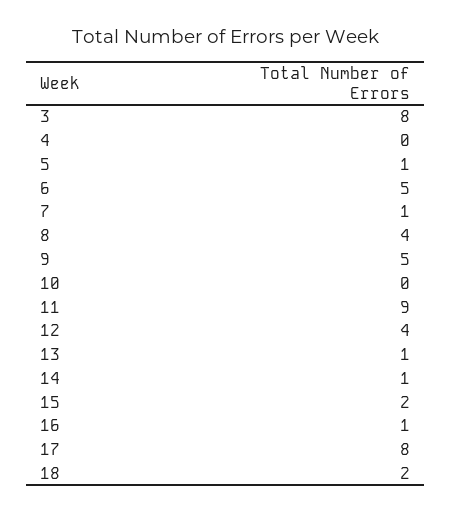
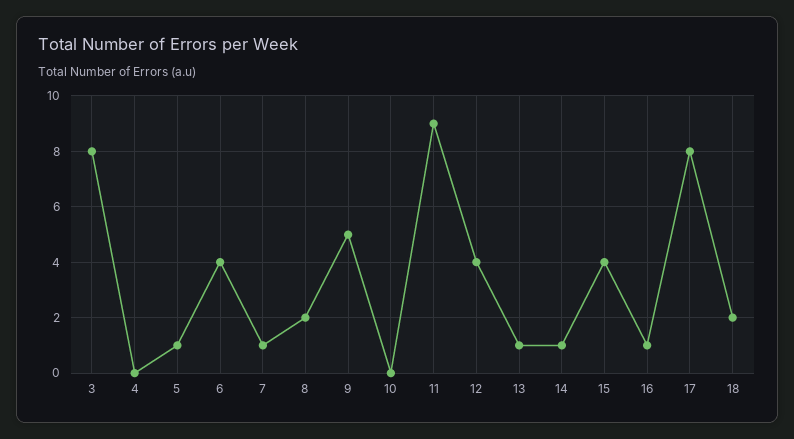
  {
    "3": 8,
    "4": 0,
    "5": 1,
-   "6": 5,
+   "6": 4,
    "7": 1,
-   "8": 4,
+   "8": 2,
    "9": 5,
    "10": 0,
    "11": 9,
    "12": 4,
    "13": 1,
    "14": 1,
-   "15": 2,
+   "15": 4,
    "16": 1,
    "17": 8,
    "18": 2
  }

